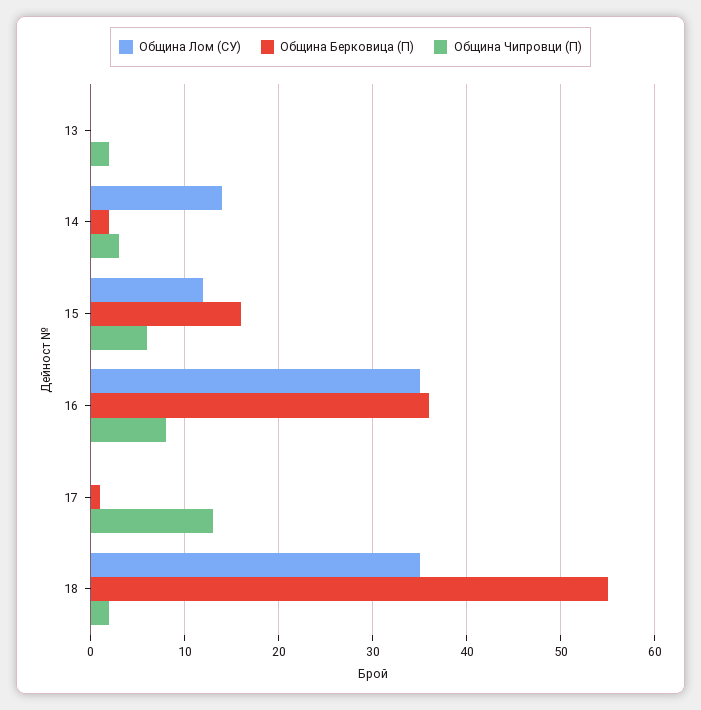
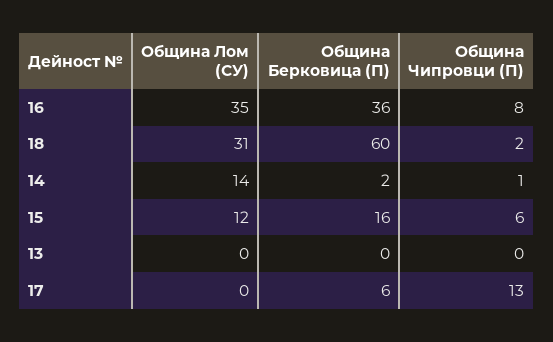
  {
    "Община Лом (СУ)": {
      "13": 0,
      "14": 14,
      "15": 12,
      "16": 35,
      "17": 0,
-     "18": 35
+     "18": 31
    },
    "Община Берковица (П)": {
      "13": 0,
      "14": 2,
      "15": 16,
      "16": 36,
-     "17": 1,
+     "17": 6,
-     "18": 55
+     "18": 60
    },
    "Община Чипровци (П)": {
-     "13": 2,
+     "13": 0,
-     "14": 3,
+     "14": 1,
      "15": 6,
      "16": 8,
      "17": 13,
      "18": 2
    }
  }

